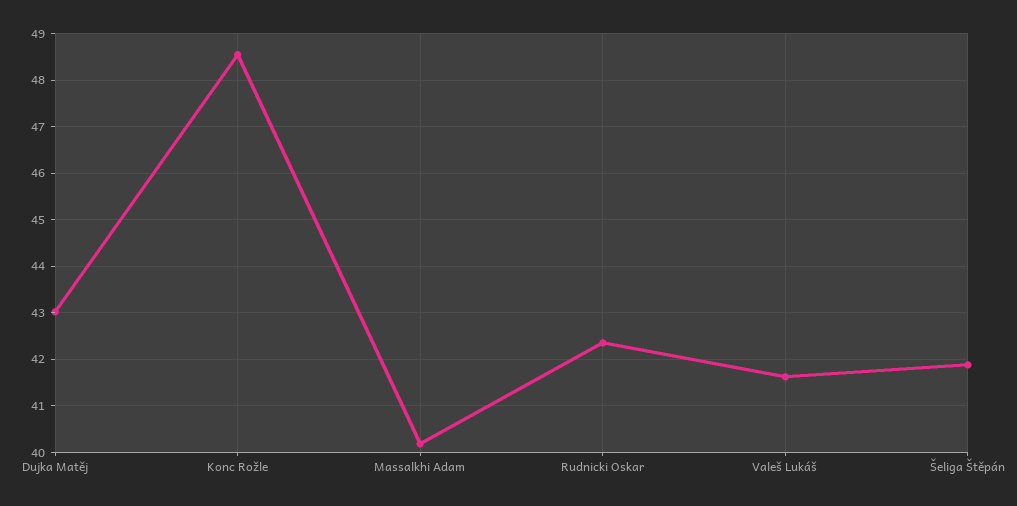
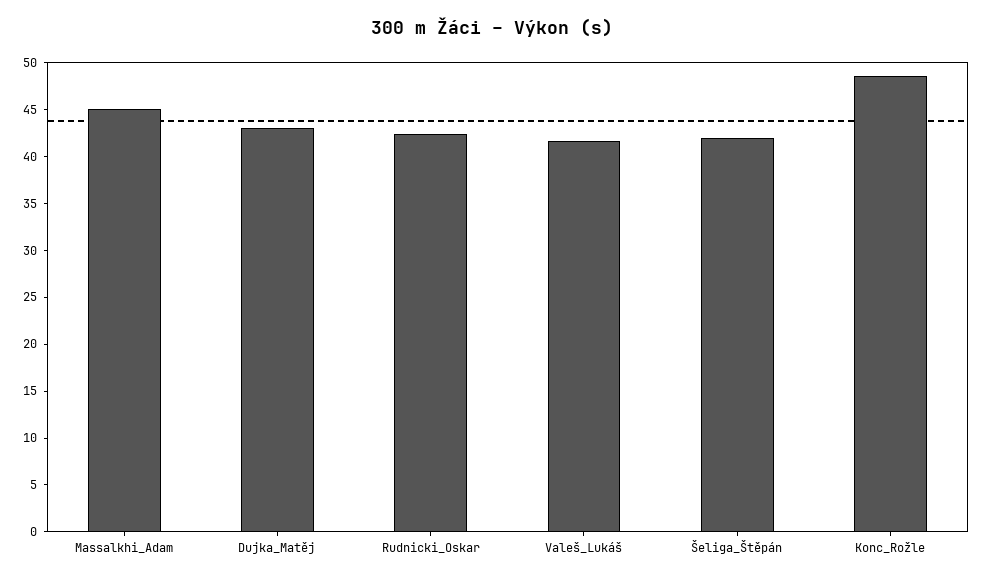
  {
    "Dujka Matěj": 43,
    "Konc Rožle": 48.6,
-   "Massalkhi Adam": 40.2,
+   "Massalkhi Adam": 45,
    "Rudnicki Oskar": 42.4,
    "Valeš Lukáš": 41.6,
    "Šeliga Štěpán": 41.8
  }

